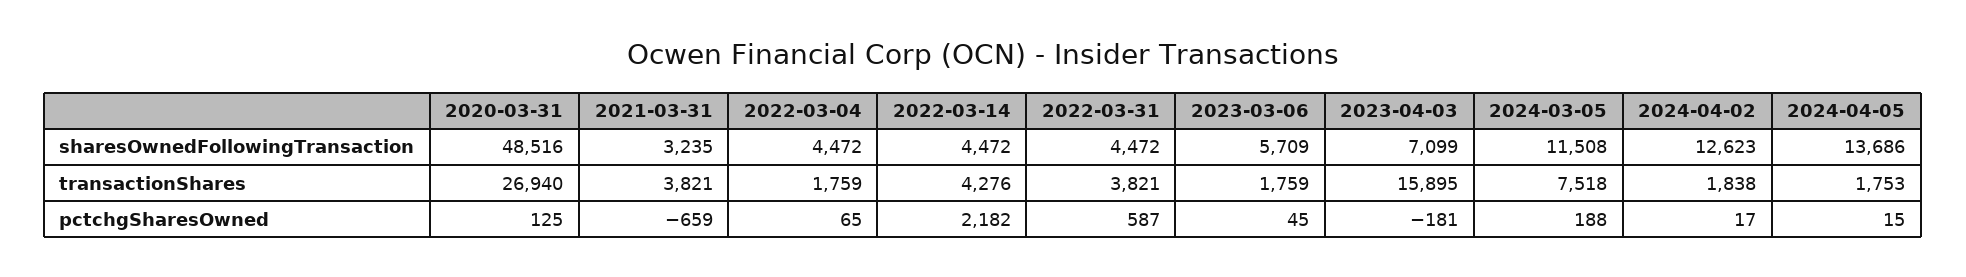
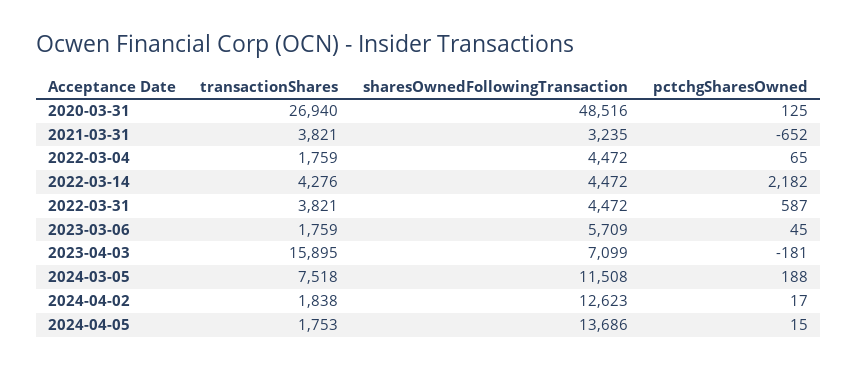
  {
    "2020-03-31": {
      "sharesOwnedFollowingTransaction": 48516,
      "transactionShares": 26940,
      "pctchgSharesOwned": 125
    },
    "2021-03-31": {
      "sharesOwnedFollowingTransaction": 3235,
      "transactionShares": 3821,
-     "pctchgSharesOwned": -659
+     "pctchgSharesOwned": -652
    },
    "2022-03-04": {
      "sharesOwnedFollowingTransaction": 4472,
      "transactionShares": 1759,
      "pctchgSharesOwned": 65
    },
    "2022-03-14": {
      "sharesOwnedFollowingTransaction": 4472,
      "transactionShares": 4276,
      "pctchgSharesOwned": 2182
    },
    "2022-03-31": {
      "sharesOwnedFollowingTransaction": 4472,
      "transactionShares": 3821,
      "pctchgSharesOwned": 587
    },
    "2023-03-06": {
      "sharesOwnedFollowingTransaction": 5709,
      "transactionShares": 1759,
      "pctchgSharesOwned": 45
    },
    "2023-04-03": {
      "sharesOwnedFollowingTransaction": 7099,
      "transactionShares": 15895,
      "pctchgSharesOwned": -181
    },
    "2024-03-05": {
      "sharesOwnedFollowingTransaction": 11508,
      "transactionShares": 7518,
      "pctchgSharesOwned": 188
    },
    "2024-04-02": {
      "sharesOwnedFollowingTransaction": 12623,
      "transactionShares": 1838,
      "pctchgSharesOwned": 17
    },
    "2024-04-05": {
      "sharesOwnedFollowingTransaction": 13686,
      "transactionShares": 1753,
      "pctchgSharesOwned": 15
    }
  }

